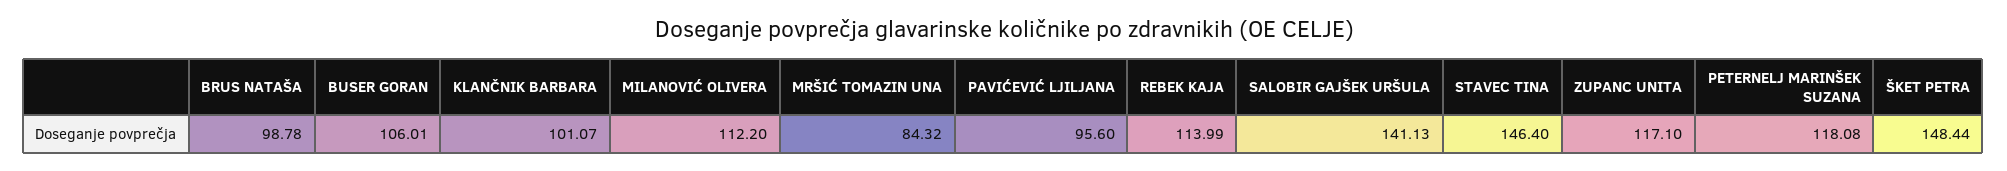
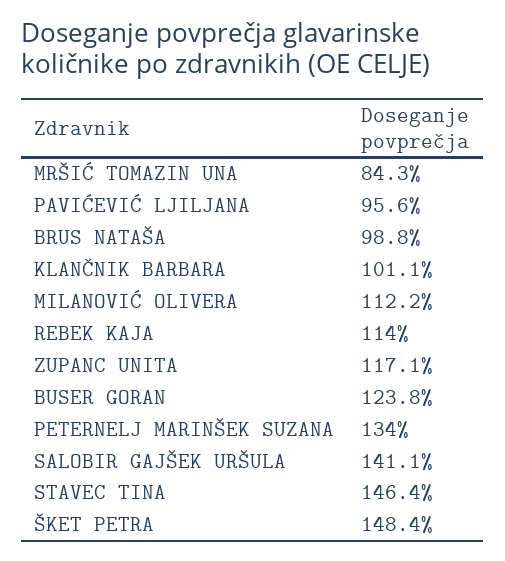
  {
    "BRUS NATAŠA": 98.78,
-   "BUSER GORAN": 106.01,
+   "BUSER GORAN": 123.8,
    "KLANČNIK BARBARA": 101.07,
    "MILANOVIĆ OLIVERA": 112.2,
    "MRŠIĆ TOMAZIN UNA": 84.32,
    "PAVIĆEVIĆ LJILJANA": 95.6,
    "REBEK KAJA": 113.99,
    "SALOBIR GAJŠEK URŠULA": 141.13,
    "STAVEC TINA": 146.4,
    "ZUPANC UNITA": 117.1,
-   "PETERNELJ MARINŠEK SUZANA": 118.08,
+   "PETERNELJ MARINŠEK SUZANA": 134,
    "ŠKET PETRA": 148.44
  }

